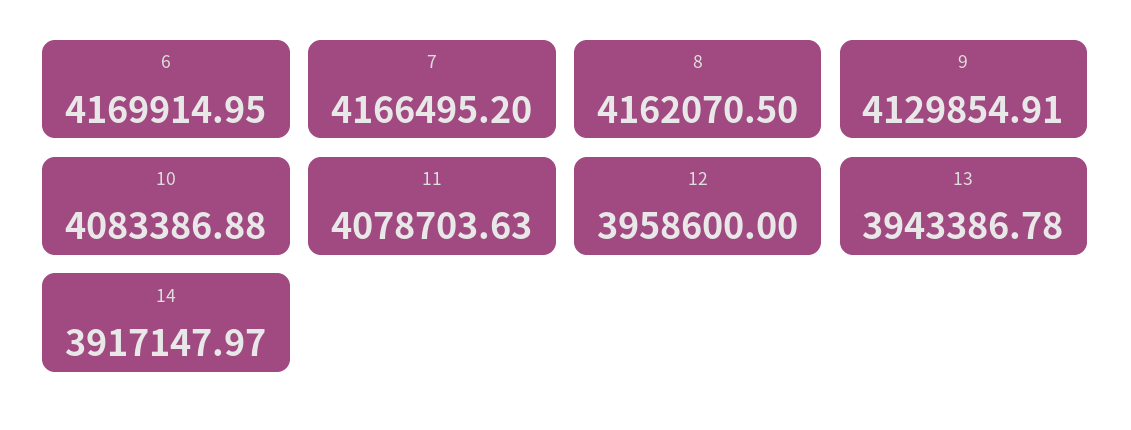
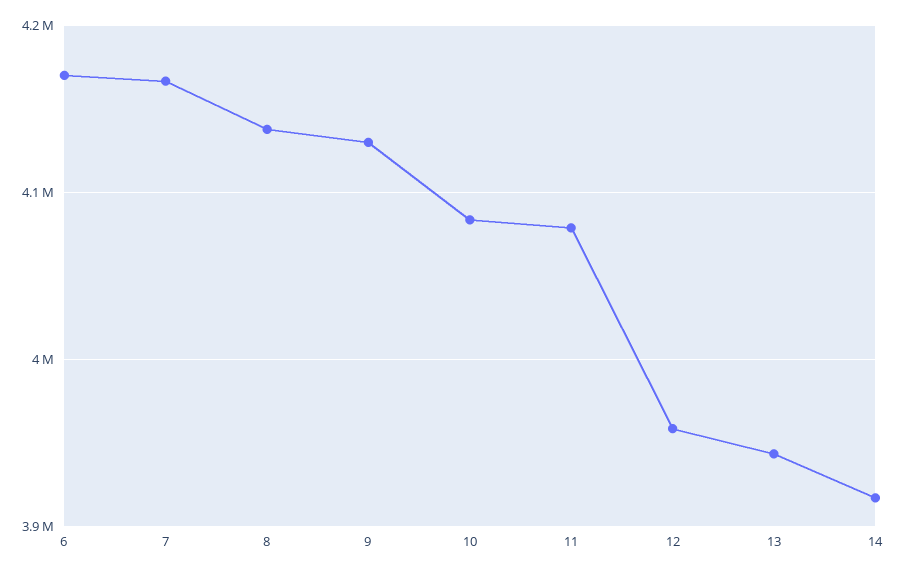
  {
    "6": 4169914.95,
    "7": 4166495.2,
-   "8": 4162070.5,
+   "8": 4140000,
    "9": 4129854.91,
    "10": 4083386.88,
    "11": 4078703.63,
    "12": 3958600,
    "13": 3943386.78,
    "14": 3917147.97
  }

